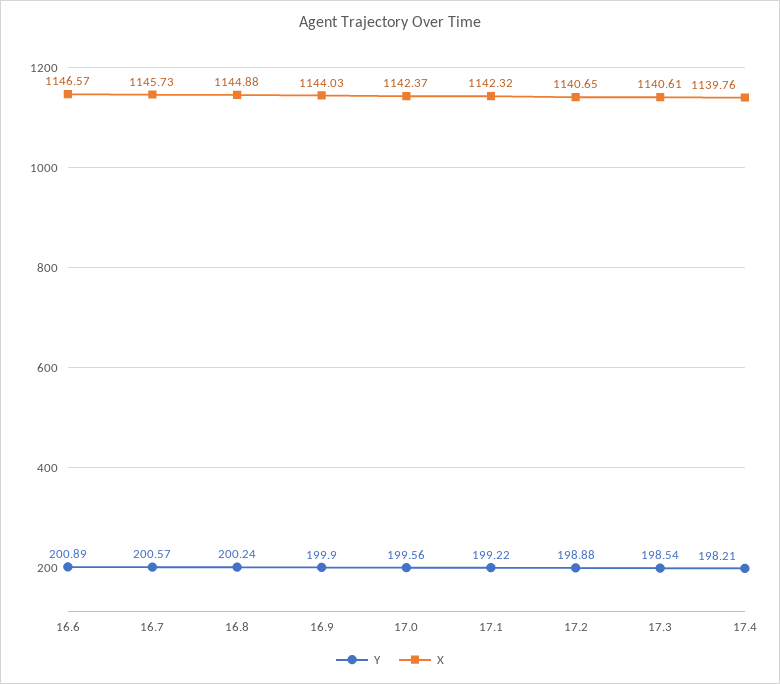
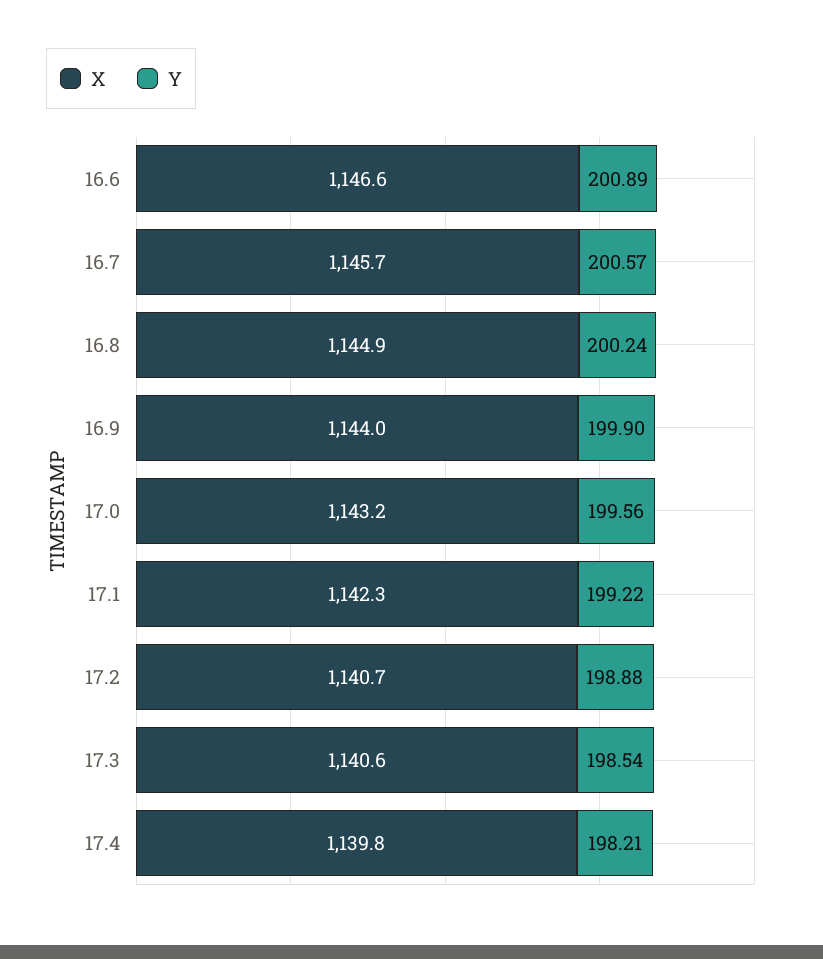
  {
    "Y": {
      "16.6": 200.89,
      "16.7": 200.57,
      "16.8": 200.24,
      "16.9": 199.9,
      "17.0": 199.56,
      "17.1": 199.22,
      "17.2": 198.88,
      "17.3": 198.54,
      "17.4": 198.21
    },
    "X": {
      "16.6": 1146.57,
      "16.7": 1145.73,
      "16.8": 1144.88,
      "16.9": 1144.03,
-     "17.0": 1142.37,
+     "17.0": 1143.2,
      "17.1": 1142.32,
      "17.2": 1140.65,
      "17.3": 1140.61,
      "17.4": 1139.76
    }
  }

